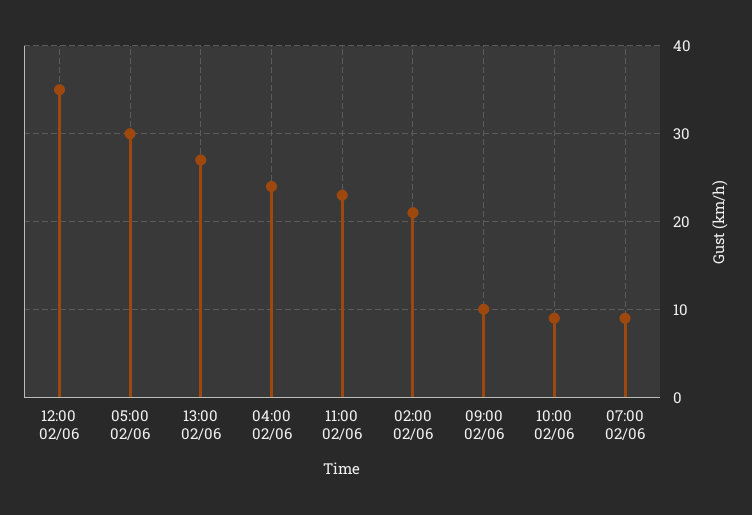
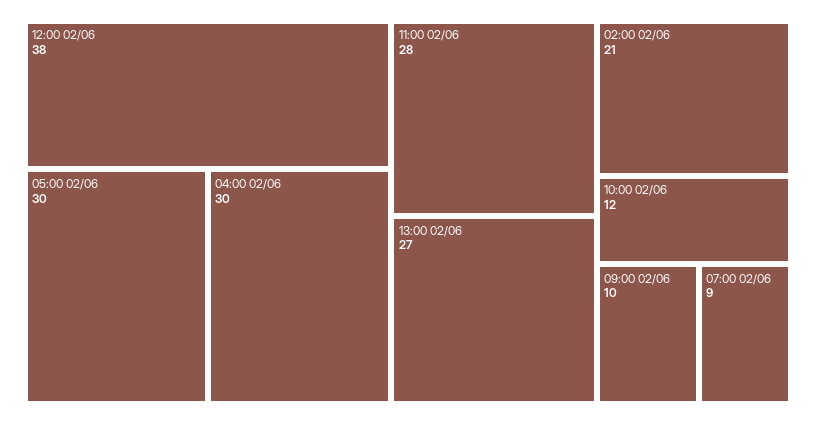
  {
-   "12:00 02/06": 35,
+   "12:00 02/06": 38,
    "05:00 02/06": 30,
    "13:00 02/06": 27,
-   "04:00 02/06": 24,
+   "04:00 02/06": 30,
-   "11:00 02/06": 23,
+   "11:00 02/06": 28,
    "02:00 02/06": 21,
    "09:00 02/06": 10,
-   "10:00 02/06": 9,
+   "10:00 02/06": 12,
    "07:00 02/06": 9
  }

